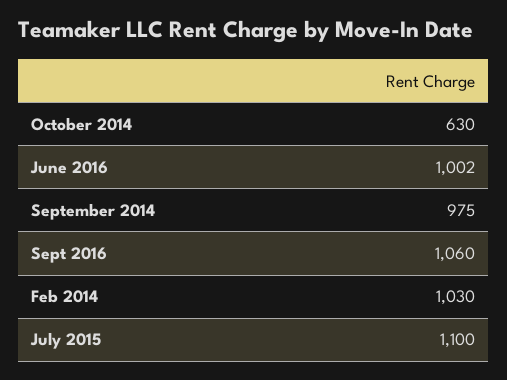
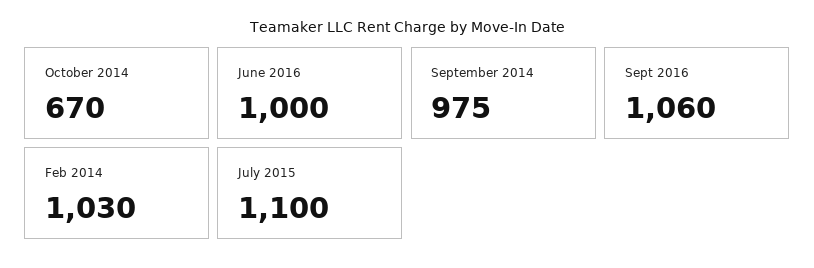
  {
-   "October 2014": 630,
+   "October 2014": 670,
-   "June 2016": 1002,
+   "June 2016": 1000,
    "September 2014": 975,
    "Sept 2016": 1060,
    "Feb 2014": 1030,
    "July 2015": 1100
  }

